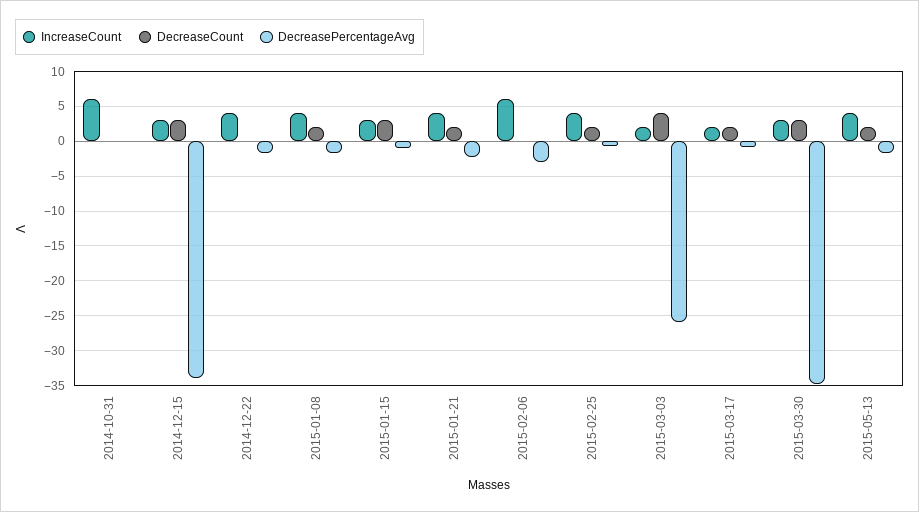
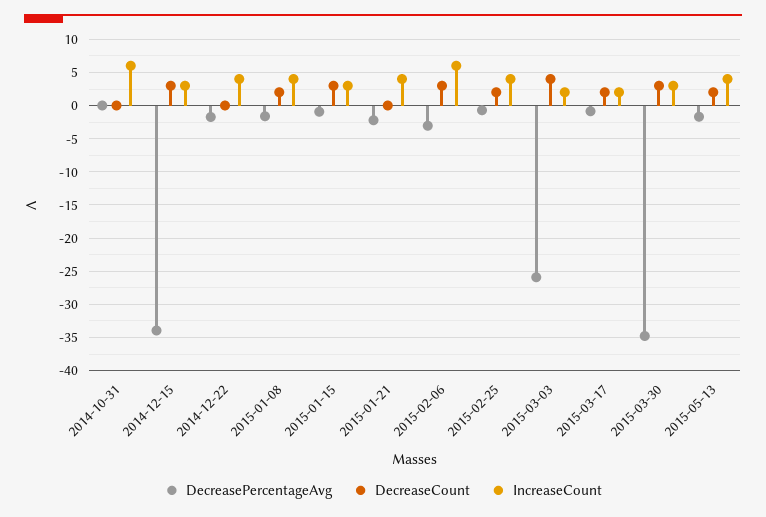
  {
    "IncreaseCount": {
      "2014-10-31": 6,
      "2014-12-15": 3,
      "2014-12-22": 4,
      "2015-01-08": 4,
      "2015-01-15": 3,
      "2015-01-21": 4,
      "2015-02-06": 6,
      "2015-02-25": 4,
      "2015-03-03": 2,
      "2015-03-17": 2,
      "2015-03-30": 3,
      "2015-05-13": 4
    },
    "DecreaseCount": {
      "2014-10-31": 0,
      "2014-12-15": 3,
      "2014-12-22": 0,
      "2015-01-08": 2,
      "2015-01-15": 3,
-     "2015-01-21": 2,
+     "2015-01-21": 0,
-     "2015-02-06": 0,
+     "2015-02-06": 3,
      "2015-02-25": 2,
      "2015-03-03": 4,
      "2015-03-17": 2,
      "2015-03-30": 3,
      "2015-05-13": 2
    },
    "DecreasePercentageAvg": {
      "2014-10-31": 0,
      "2014-12-15": -34,
      "2014-12-22": -2,
      "2015-01-08": -2,
      "2015-01-15": -1,
      "2015-01-21": -2,
      "2015-02-06": -3,
      "2015-02-25": -1,
      "2015-03-03": -26,
      "2015-03-17": -1,
      "2015-03-30": -35,
      "2015-05-13": -2
    }
  }

